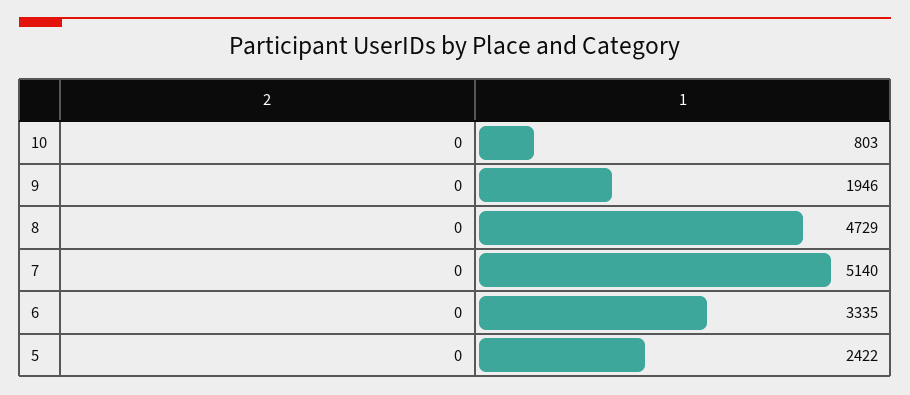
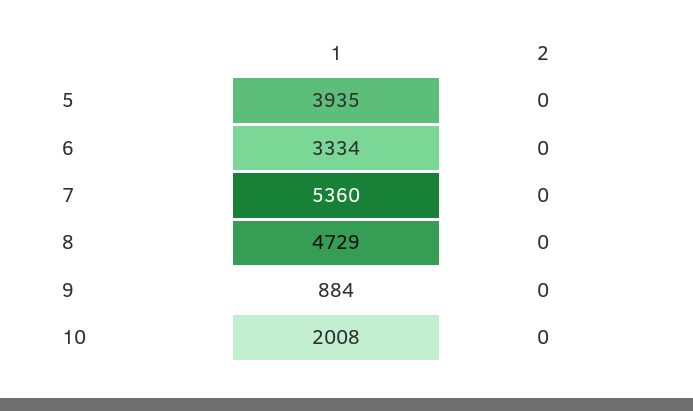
  {
    "2": {
      "10": 0,
      "9": 0,
      "8": 0,
      "7": 0,
      "6": 0,
      "5": 0
    },
    "1": {
-     "10": 803,
+     "10": 2008,
-     "9": 1946,
+     "9": 884,
      "8": 4729,
-     "7": 5140,
+     "7": 5360,
-     "6": 3335,
+     "6": 3334,
-     "5": 2422
+     "5": 3935
    }
  }

